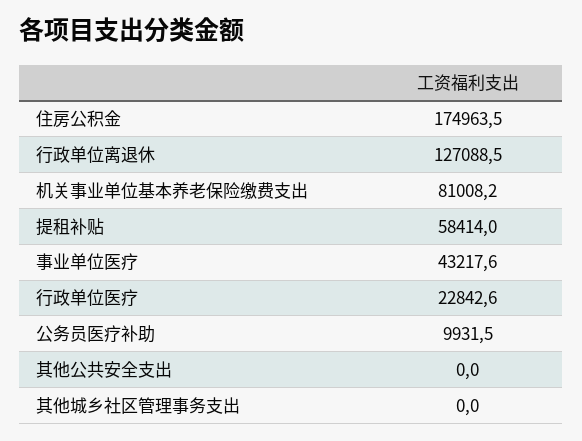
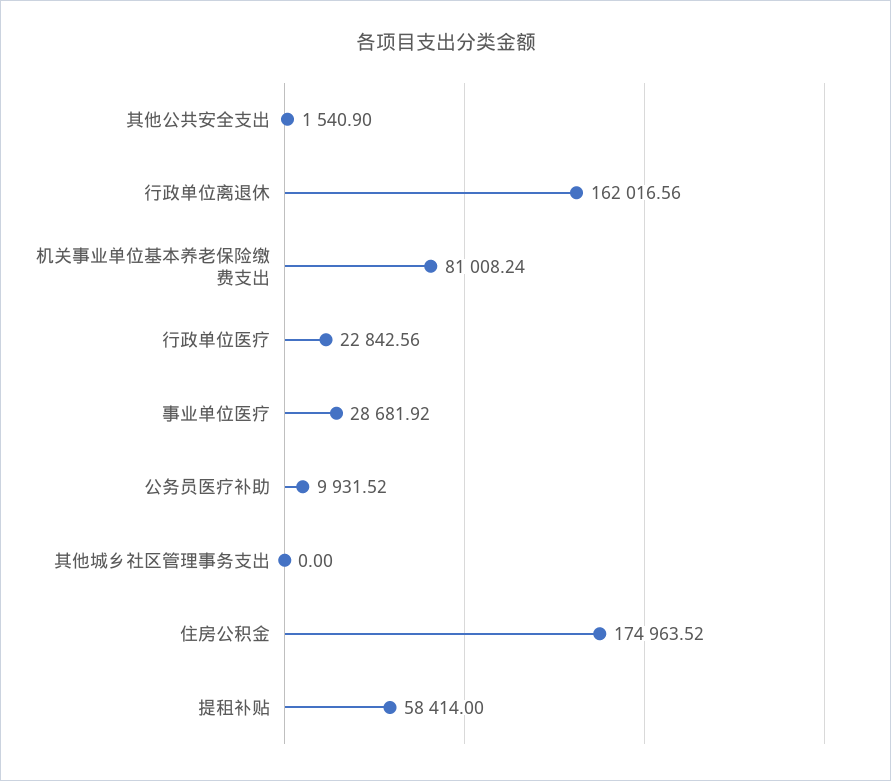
  {
    "住房公积金": 174963.52,
-   "行政单位离退休": 127088.5,
+   "行政单位离退休": 162016.56,
    "机关事业单位基本养老保险缴费支出": 81008.24,
    "提租补贴": 58414,
-   "事业单位医疗": 43217.6,
+   "事业单位医疗": 28681.92,
    "行政单位医疗": 22842.56,
    "公务员医疗补助": 9931.52,
-   "其他公共安全支出": 0,
+   "其他公共安全支出": 1540.9,
    "其他城乡社区管理事务支出": 0
  }

